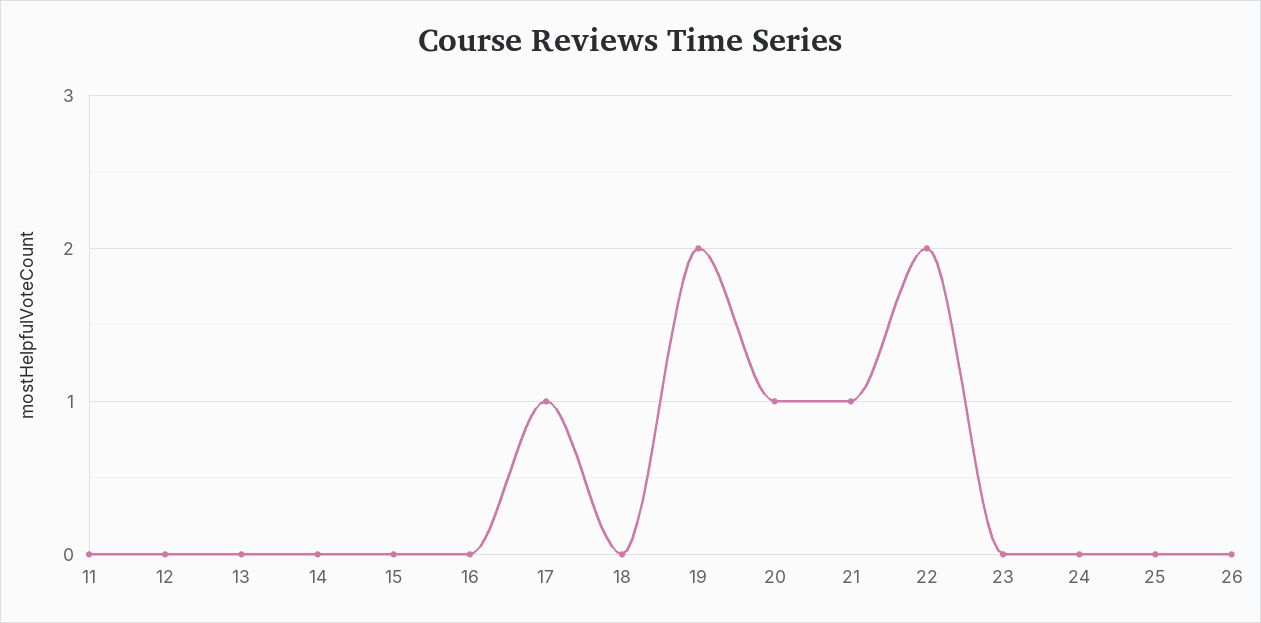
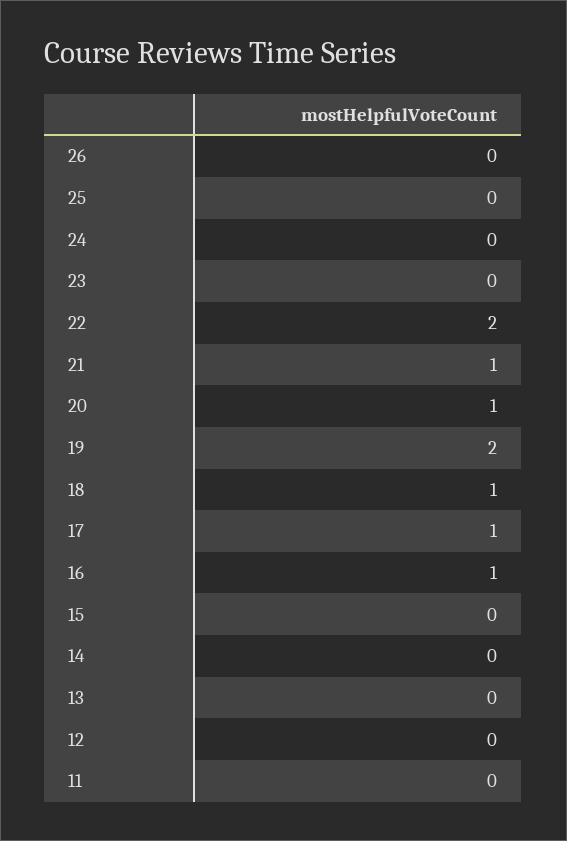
  {
    "11": 0,
    "12": 0,
    "13": 0,
    "14": 0,
    "15": 0,
-   "16": 0,
+   "16": 1,
    "17": 1,
-   "18": 0,
+   "18": 1,
    "19": 2,
    "20": 1,
    "21": 1,
    "22": 2,
    "23": 0,
    "24": 0,
    "25": 0,
    "26": 0
  }

